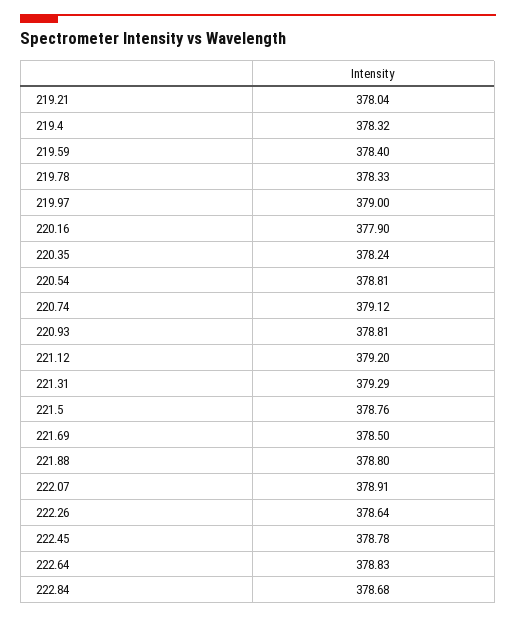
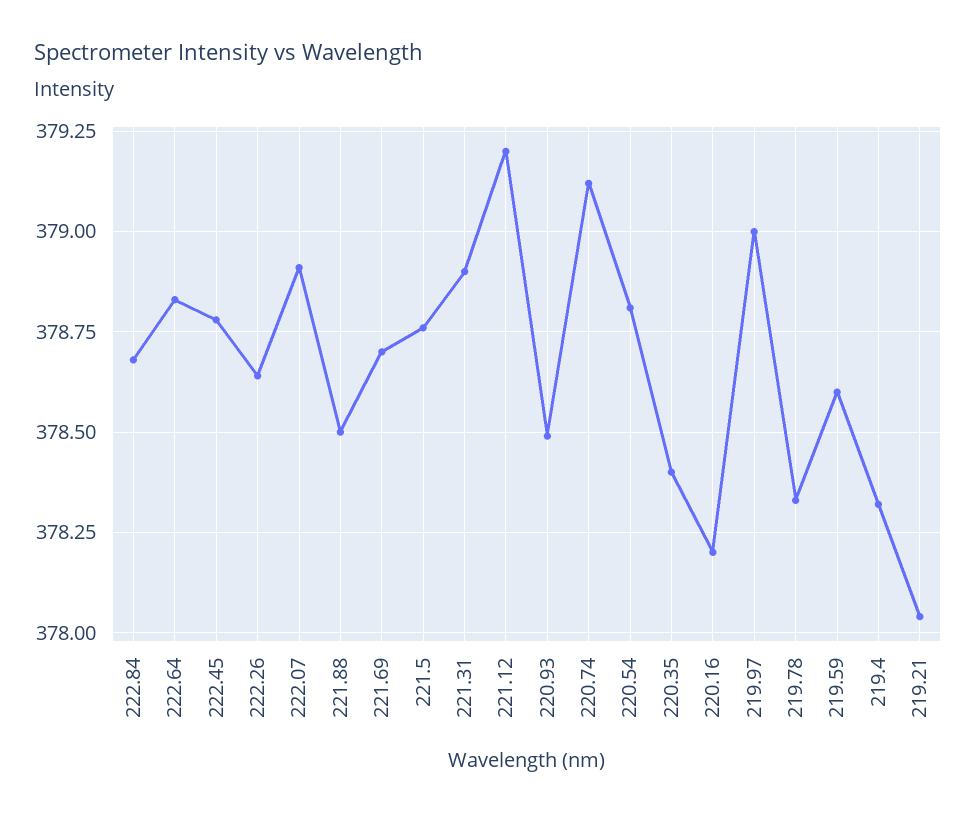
  {
    "219.21": 378.04,
    "219.4": 378.32,
-   "219.59": 378.4,
+   "219.59": 378.6,
    "219.78": 378.33,
    "219.97": 379,
-   "220.16": 377.9,
+   "220.16": 378.2,
-   "220.35": 378.24,
+   "220.35": 378.4,
    "220.54": 378.81,
    "220.74": 379.12,
-   "220.93": 378.81,
+   "220.93": 378.5,
    "221.12": 379.2,
-   "221.31": 379.29,
+   "221.31": 378.9,
    "221.5": 378.76,
-   "221.69": 378.5,
+   "221.69": 378.7,
-   "221.88": 378.8,
+   "221.88": 378.5,
    "222.07": 378.91,
    "222.26": 378.64,
    "222.45": 378.78,
    "222.64": 378.83,
    "222.84": 378.68
  }

